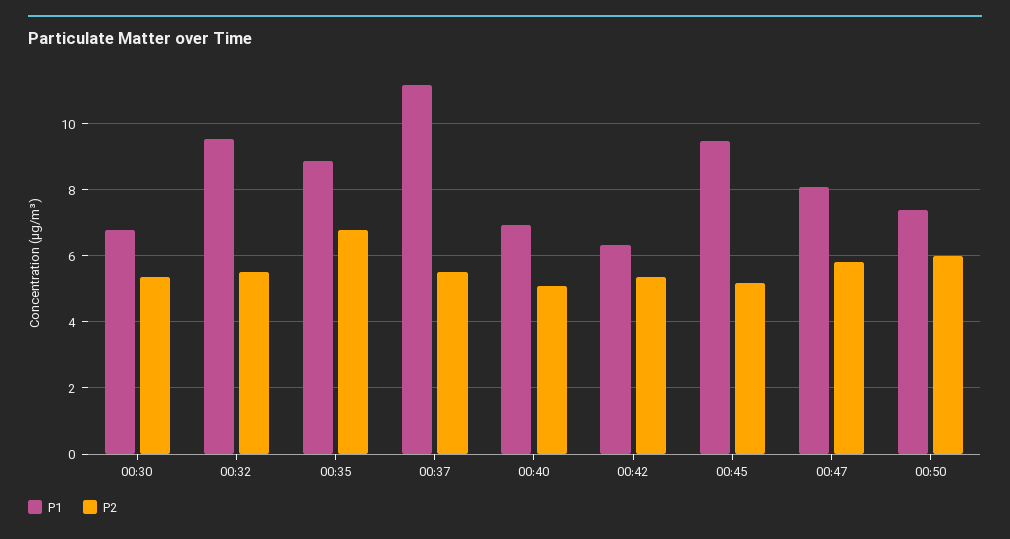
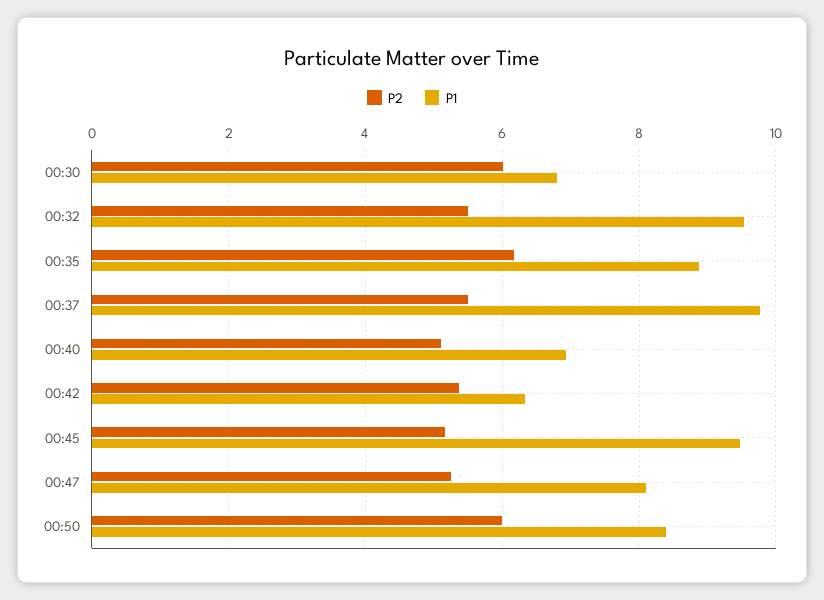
  {
    "P1": {
      "00:30": 6.8,
      "00:32": 9.6,
      "00:35": 8.8,
-     "00:37": 11.2,
+     "00:37": 9.8,
      "00:40": 7,
      "00:42": 6.4,
      "00:45": 9.4,
      "00:47": 8.2,
-     "00:50": 7.4
+     "00:50": 8.4
    },
    "P2": {
-     "00:30": 5.4,
+     "00:30": 6,
      "00:32": 5.6,
-     "00:35": 6.8,
+     "00:35": 6.2,
      "00:37": 5.6,
      "00:40": 5.2,
      "00:42": 5.4,
      "00:45": 5.2,
-     "00:47": 5.8,
+     "00:47": 5.2,
      "00:50": 6
    }
  }

